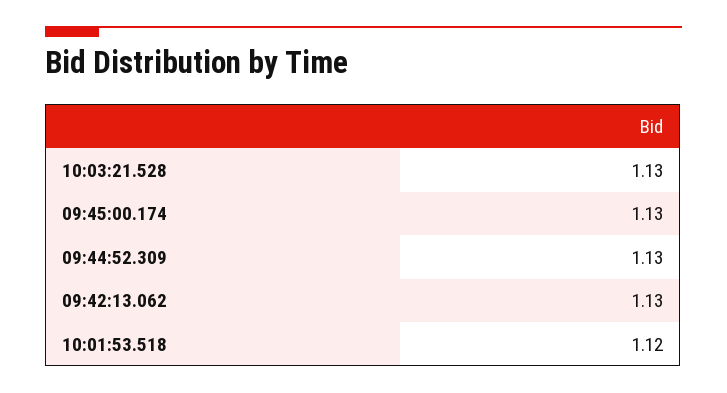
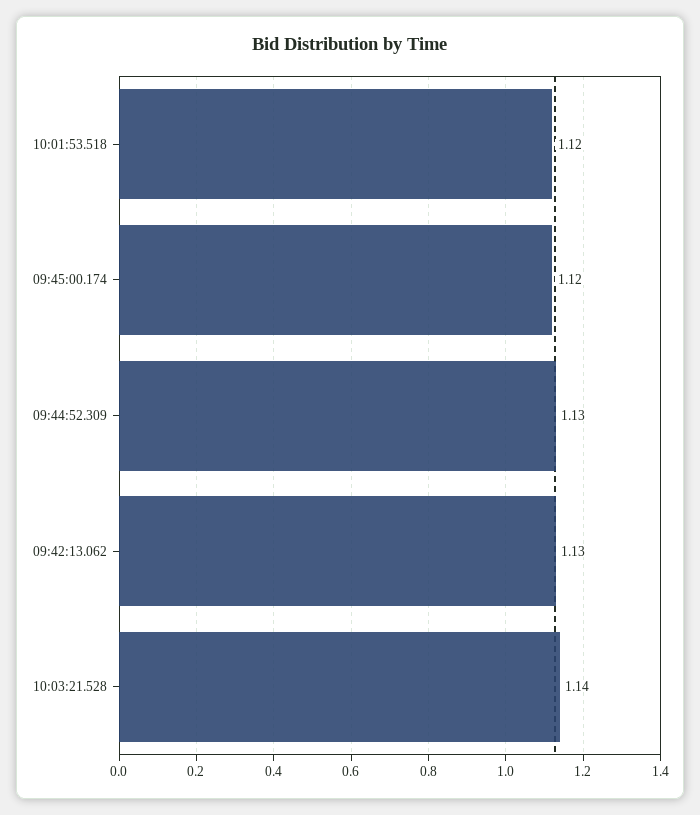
  {
-   "10:03:21.528": 1.13,
+   "10:03:21.528": 1.14,
-   "09:45:00.174": 1.13,
+   "09:45:00.174": 1.12,
    "09:44:52.309": 1.13,
    "09:42:13.062": 1.13,
    "10:01:53.518": 1.12
  }

